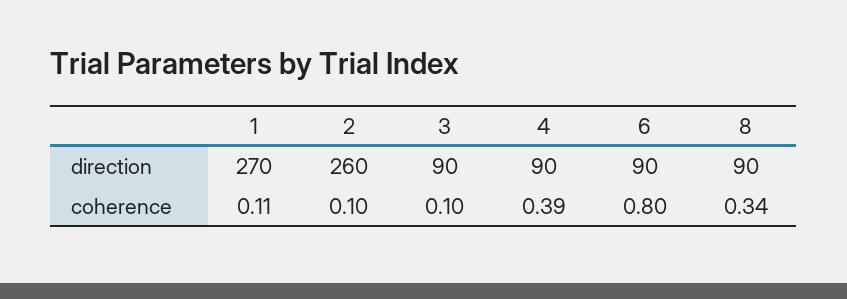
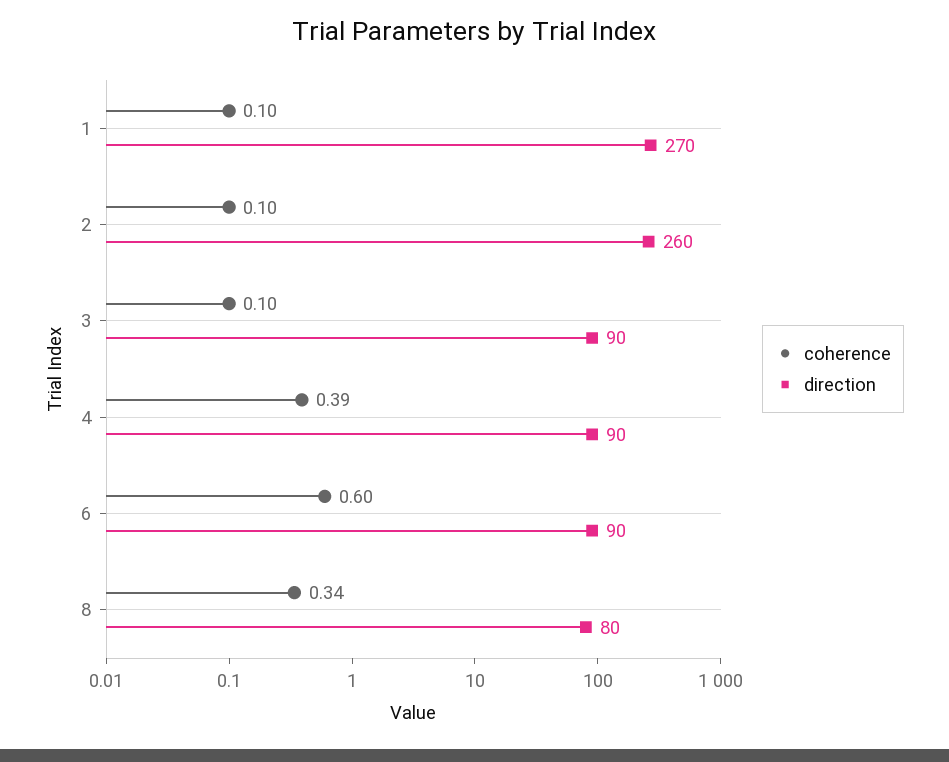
  {
    "direction": {
      "1": 270,
      "2": 260,
      "3": 90,
      "4": 90,
      "6": 90,
-     "8": 90
+     "8": 80
    },
    "coherence": {
-     "1": 0.11,
+     "1": 0.1,
      "2": 0.1,
      "3": 0.1,
      "4": 0.39,
-     "6": 0.8,
+     "6": 0.6,
      "8": 0.34
    }
  }

